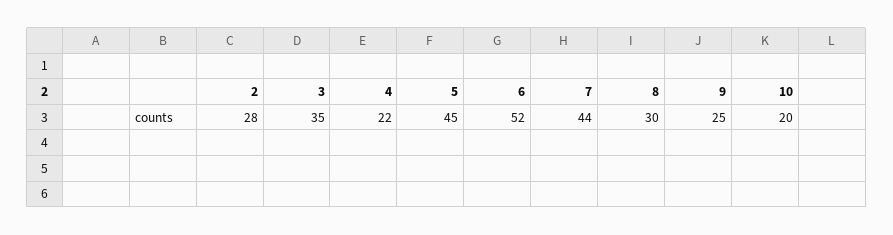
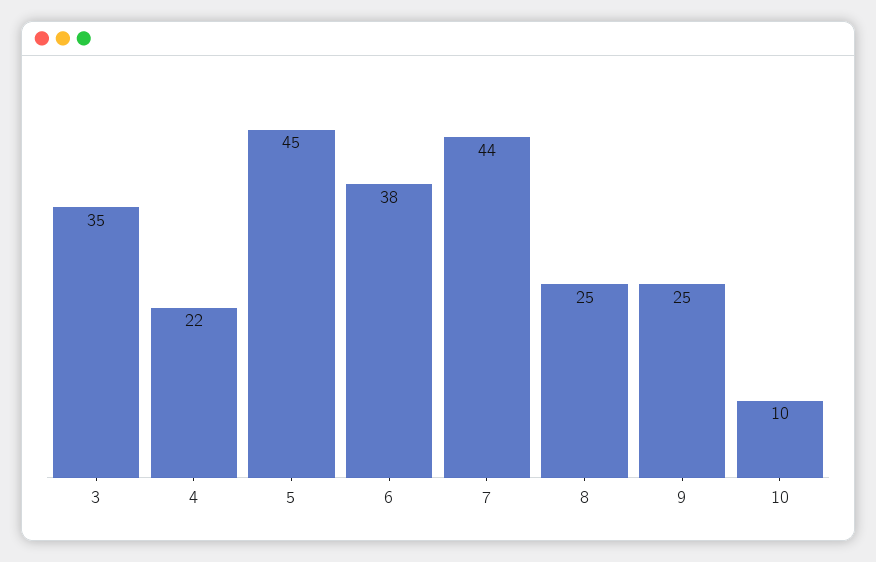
  {
-   "2": 28,
    "3": 35,
    "4": 22,
    "5": 45,
-   "6": 52,
+   "6": 38,
    "7": 44,
-   "8": 30,
+   "8": 25,
    "9": 25,
-   "10": 20
+   "10": 10
  }

